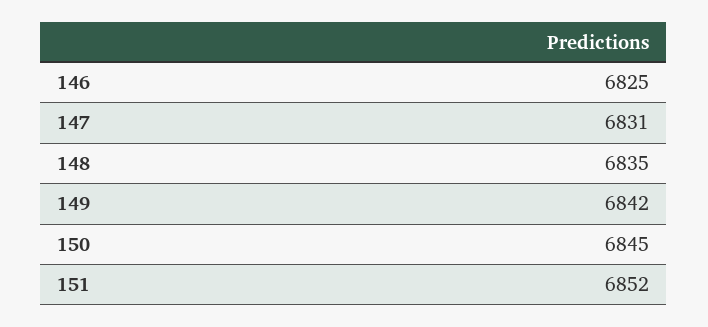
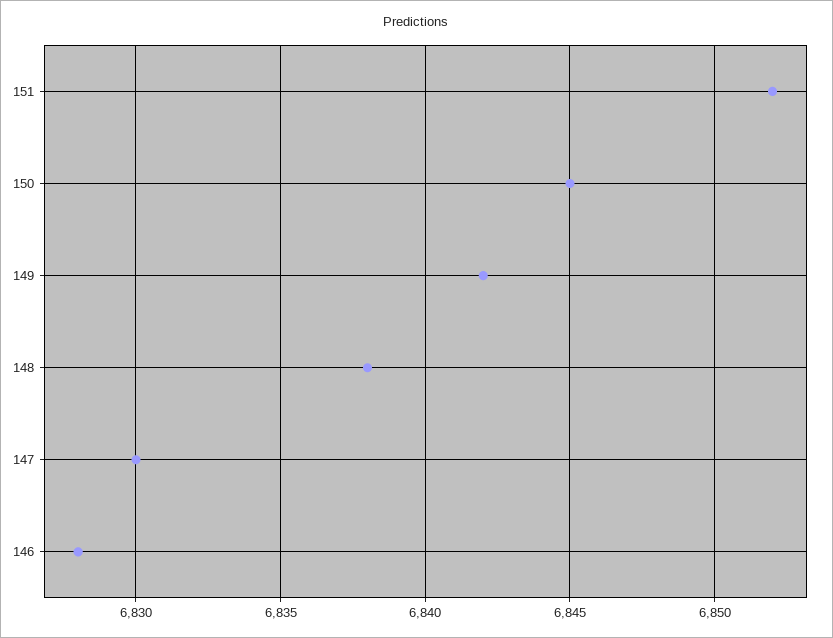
  {
-   "146": 6825,
+   "146": 6828,
-   "147": 6831,
+   "147": 6830,
-   "148": 6835,
+   "148": 6838,
    "149": 6842,
    "150": 6845,
    "151": 6852
  }

